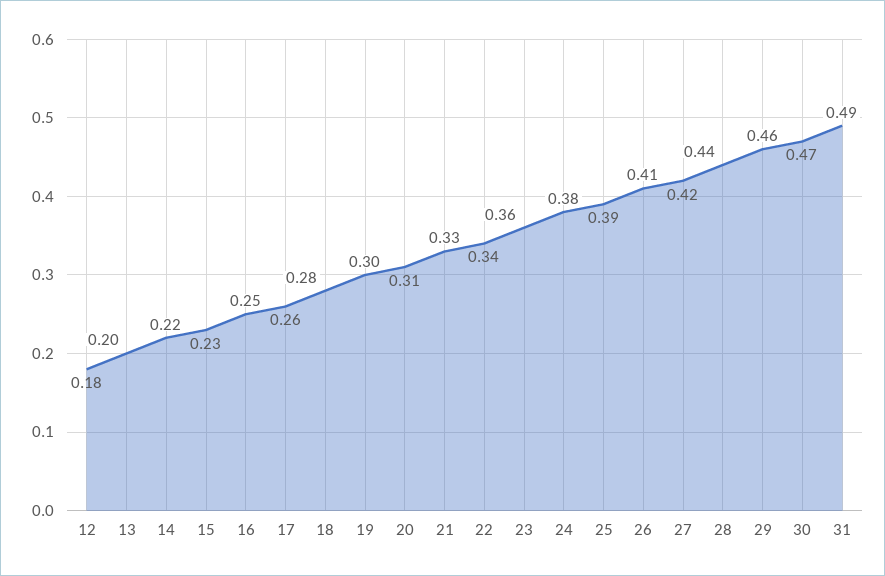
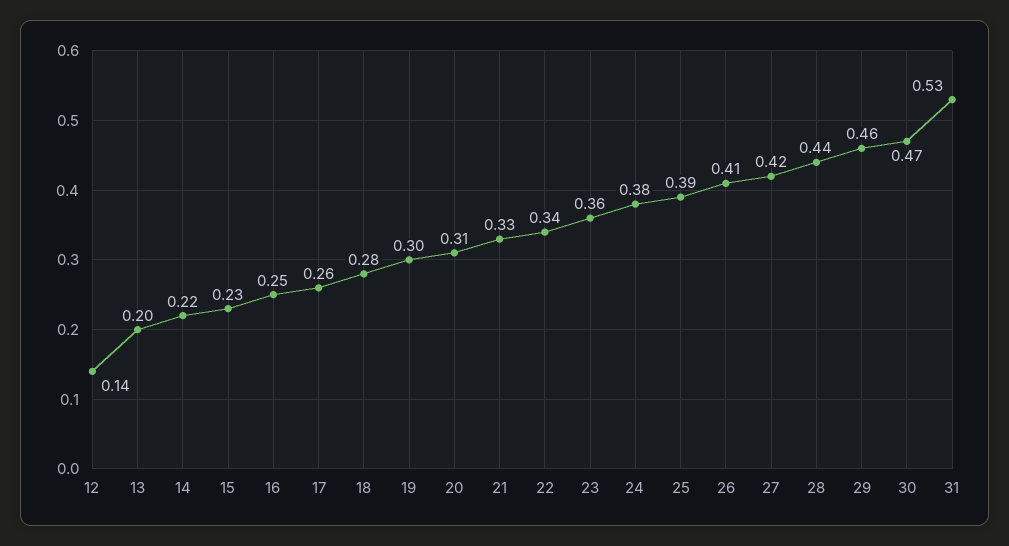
  {
-   "12": 0.18,
+   "12": 0.14,
    "13": 0.2,
    "14": 0.22,
    "15": 0.23,
    "16": 0.25,
    "17": 0.26,
    "18": 0.28,
    "19": 0.3,
    "20": 0.31,
    "21": 0.33,
    "22": 0.34,
    "23": 0.36,
    "24": 0.38,
    "25": 0.39,
    "26": 0.41,
    "27": 0.42,
    "28": 0.44,
    "29": 0.46,
    "30": 0.47,
-   "31": 0.49
+   "31": 0.53
  }

